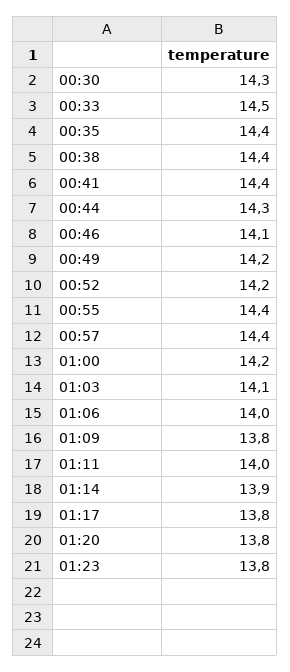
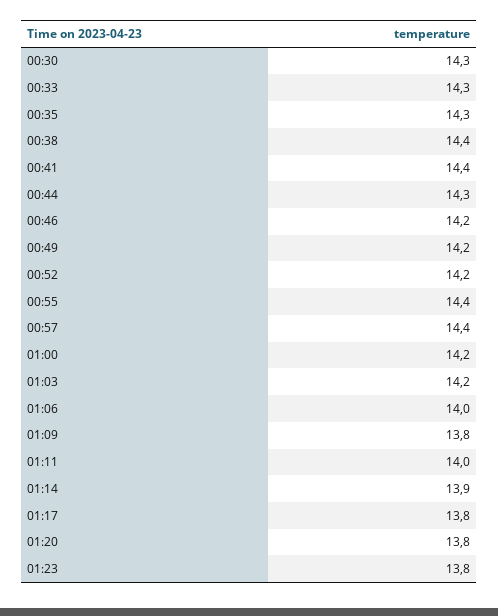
  {
    "00:30": 14.3,
-   "00:33": 14.5,
+   "00:33": 14.3,
-   "00:35": 14.4,
+   "00:35": 14.3,
    "00:38": 14.4,
    "00:41": 14.4,
    "00:44": 14.3,
-   "00:46": 14.1,
+   "00:46": 14.2,
    "00:49": 14.2,
    "00:52": 14.2,
    "00:55": 14.4,
    "00:57": 14.4,
    "01:00": 14.2,
-   "01:03": 14.1,
+   "01:03": 14.2,
    "01:06": 14,
    "01:09": 13.8,
    "01:11": 14,
    "01:14": 13.9,
    "01:17": 13.8,
    "01:20": 13.8,
    "01:23": 13.8
  }

